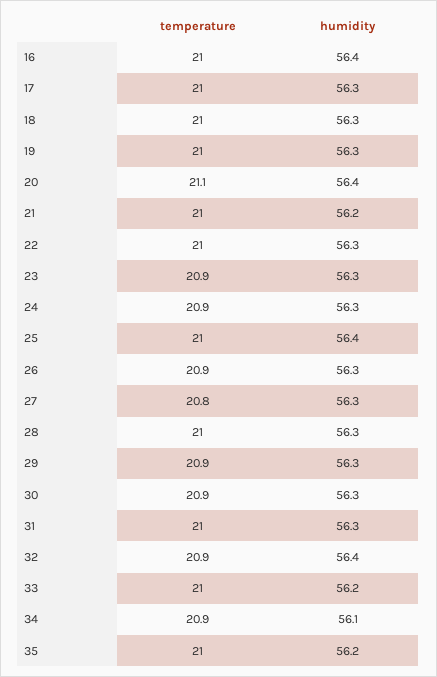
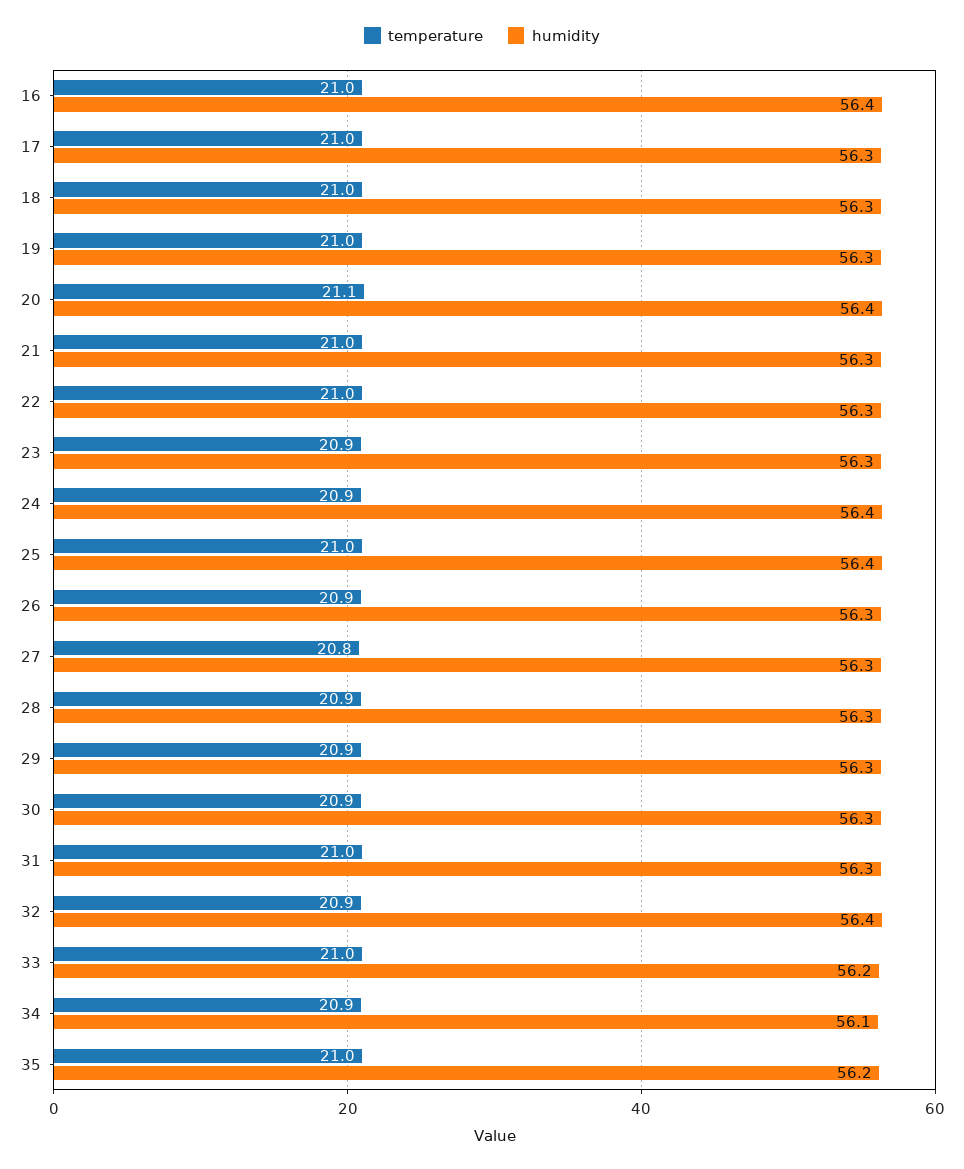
  {
    "temperature": {
      "16": 21,
      "17": 21,
      "18": 21,
      "19": 21,
      "20": 21.1,
      "21": 21,
      "22": 21,
      "23": 20.9,
      "24": 20.9,
      "25": 21,
      "26": 20.9,
      "27": 20.8,
-     "28": 21,
+     "28": 20.9,
      "29": 20.9,
      "30": 20.9,
      "31": 21,
      "32": 20.9,
      "33": 21,
      "34": 20.9,
      "35": 21
    },
    "humidity": {
      "16": 56.4,
      "17": 56.3,
      "18": 56.3,
      "19": 56.3,
      "20": 56.4,
-     "21": 56.2,
+     "21": 56.3,
      "22": 56.3,
      "23": 56.3,
-     "24": 56.3,
+     "24": 56.4,
      "25": 56.4,
      "26": 56.3,
      "27": 56.3,
      "28": 56.3,
      "29": 56.3,
      "30": 56.3,
      "31": 56.3,
      "32": 56.4,
      "33": 56.2,
      "34": 56.1,
      "35": 56.2
    }
  }

